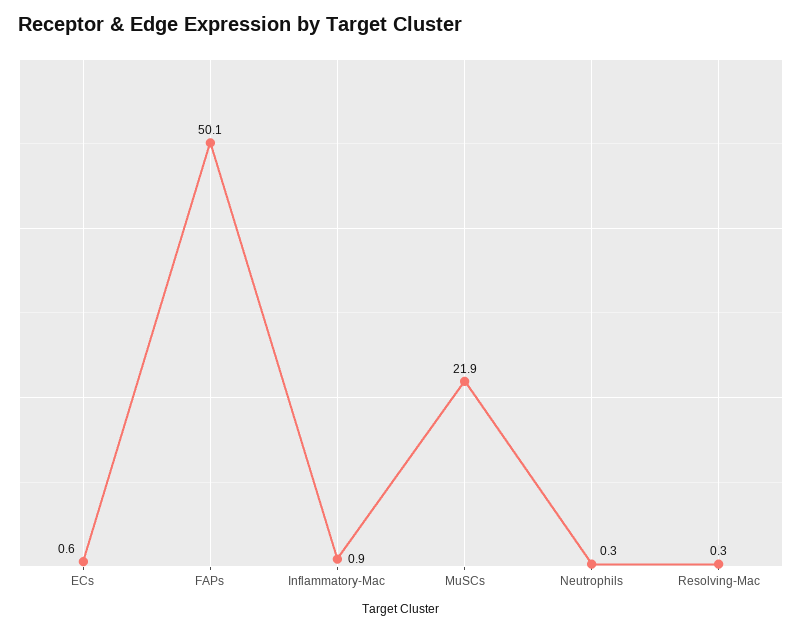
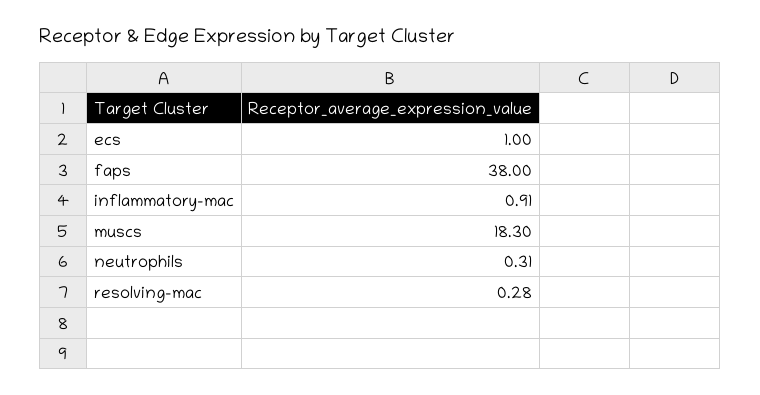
  {
-   "ECs": 0.6,
+   "ECs": 1,
-   "FAPs": 50.1,
+   "FAPs": 38,
    "Inflammatory-Mac": 0.91,
-   "MuSCs": 21.9,
+   "MuSCs": 18.3,
    "Neutrophils": 0.31,
    "Resolving-Mac": 0.28
  }

